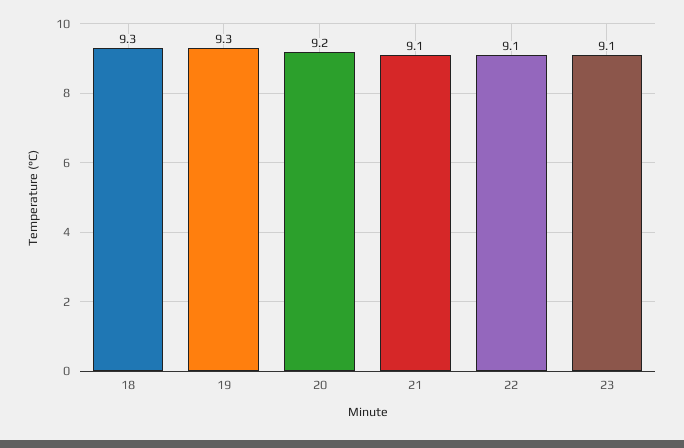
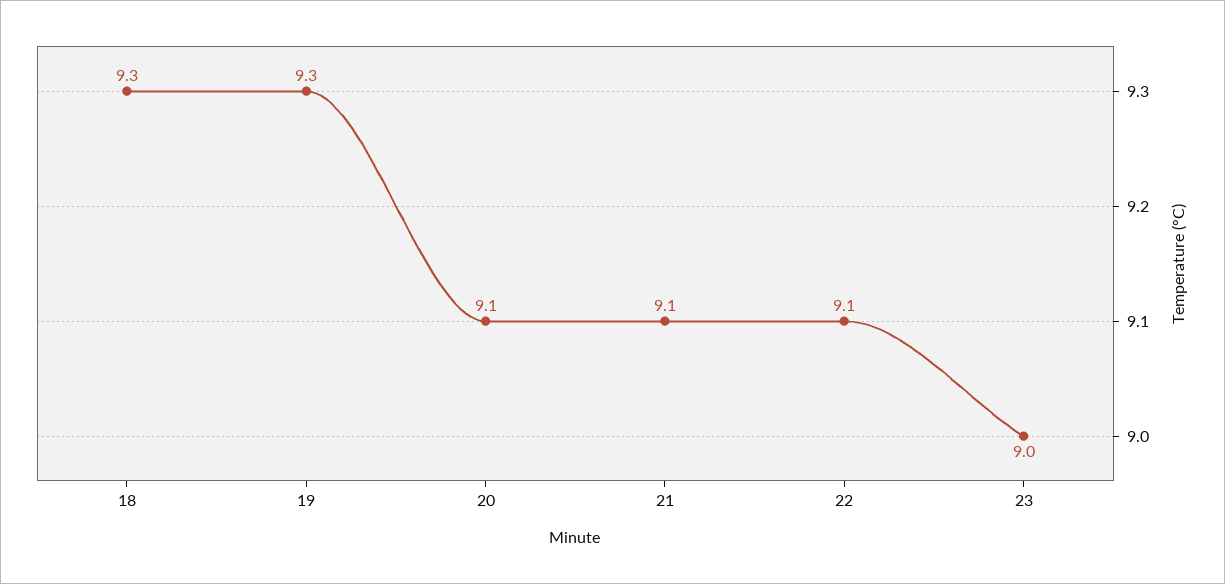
  {
    "18": 9.3,
    "19": 9.3,
-   "20": 9.2,
+   "20": 9.1,
    "21": 9.1,
    "22": 9.1,
-   "23": 9.1
+   "23": 9
  }

